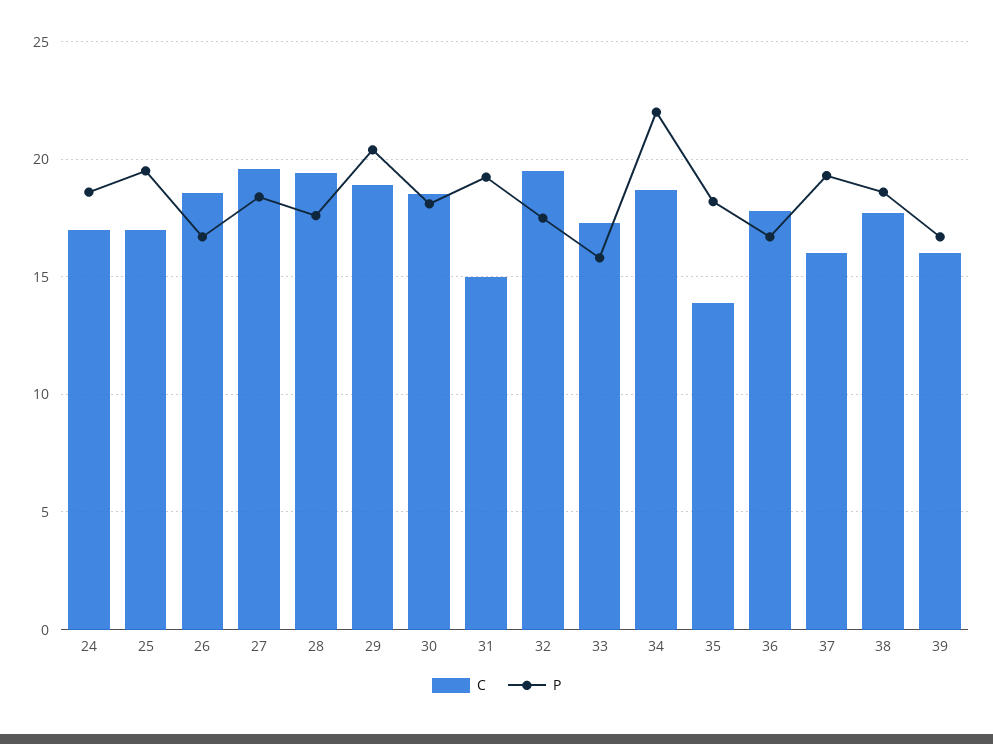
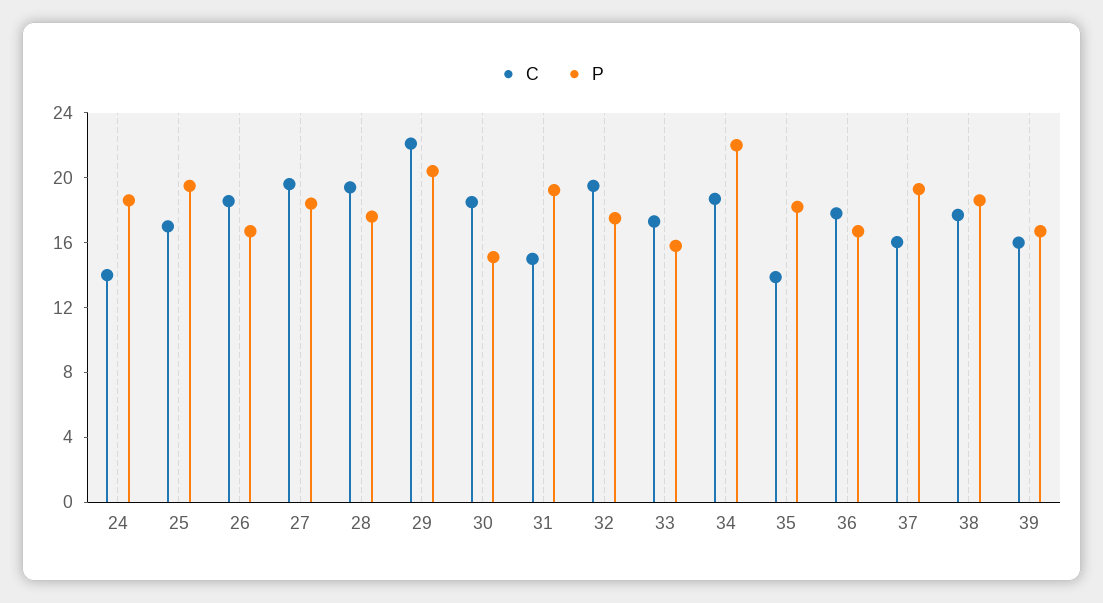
  {
    "C": {
-     "24": 17,
+     "24": 14,
      "25": 17,
      "26": 18.5,
      "27": 19.5,
      "28": 19.5,
-     "29": 19,
+     "29": 22,
      "30": 18.5,
      "31": 15,
      "32": 19.5,
      "33": 17.5,
      "34": 18.5,
      "35": 14,
      "36": 18,
      "37": 16,
      "38": 17.5,
      "39": 16
    },
    "P": {
      "24": 18.5,
      "25": 19.5,
      "26": 16.5,
      "27": 18.5,
      "28": 17.5,
      "29": 20.5,
-     "30": 18,
+     "30": 15,
      "31": 19,
      "32": 17.5,
      "33": 16,
      "34": 22,
      "35": 18,
      "36": 16.5,
      "37": 19.5,
      "38": 18.5,
      "39": 16.5
    }
  }

